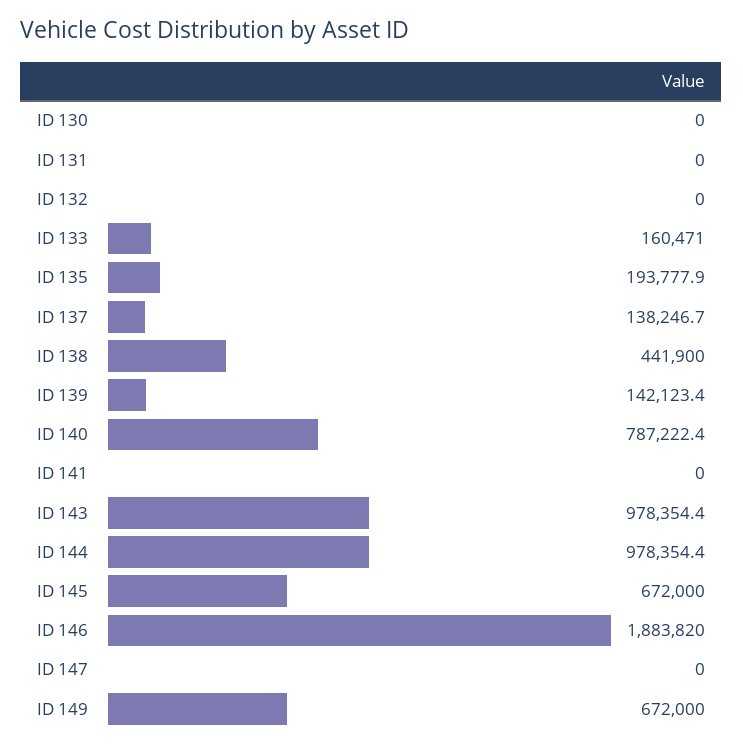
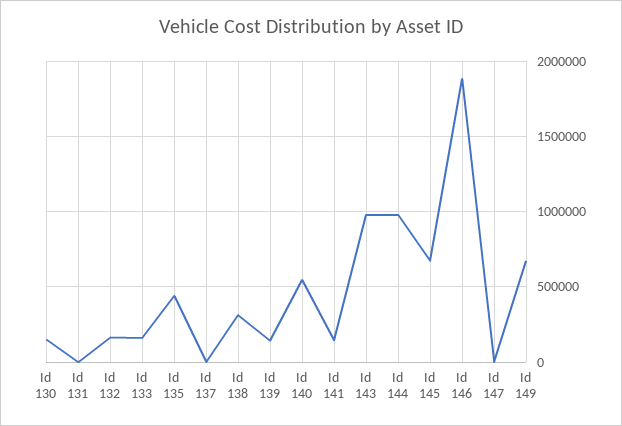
  {
-   "ID 130": 0,
+   "ID 130": 150000,
    "ID 131": 0,
-   "ID 132": 0,
+   "ID 132": 150000,
    "ID 133": 160471,
-   "ID 135": 193777.9,
+   "ID 135": 450000,
-   "ID 137": 138246.7,
+   "ID 137": 0,
-   "ID 138": 441900,
+   "ID 138": 300000,
    "ID 139": 142123.4,
-   "ID 140": 787222.4,
+   "ID 140": 550000,
-   "ID 141": 0,
+   "ID 141": 150000,
    "ID 143": 978354.4,
    "ID 144": 978354.4,
    "ID 145": 672000,
    "ID 146": 1883820,
    "ID 147": 0,
    "ID 149": 672000
  }

